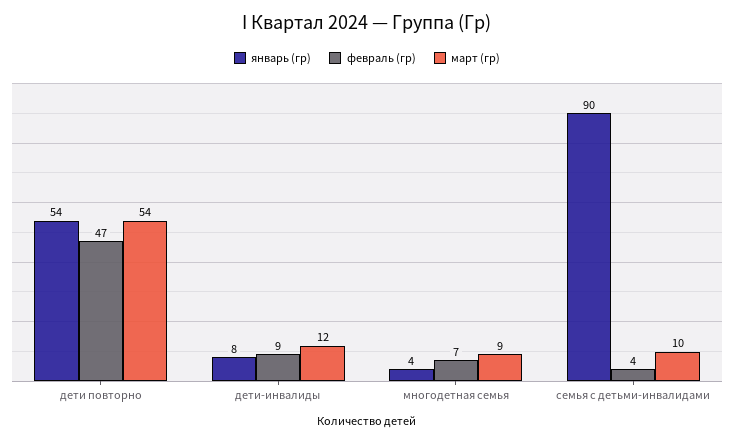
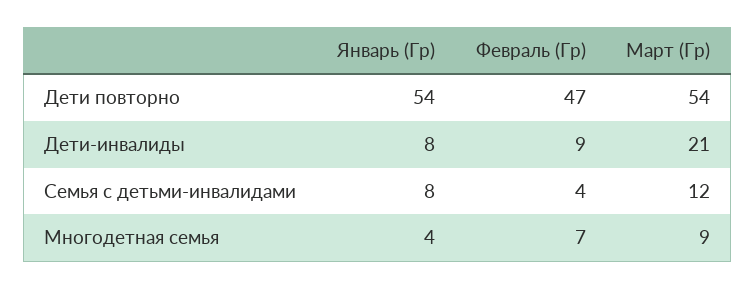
  {
    "январь (гр)": {
      "дети повторно": 54,
      "дети-инвалиды": 8,
      "многодетная семья": 4,
-     "семья с детьми-инвалидами": 90
+     "семья с детьми-инвалидами": 8
    },
    "февраль (гр)": {
      "дети повторно": 47,
      "дети-инвалиды": 9,
      "многодетная семья": 7,
      "семья с детьми-инвалидами": 4
    },
    "март (гр)": {
      "дети повторно": 54,
-     "дети-инвалиды": 12,
+     "дети-инвалиды": 21,
      "многодетная семья": 9,
-     "семья с детьми-инвалидами": 10
+     "семья с детьми-инвалидами": 12
    }
  }

